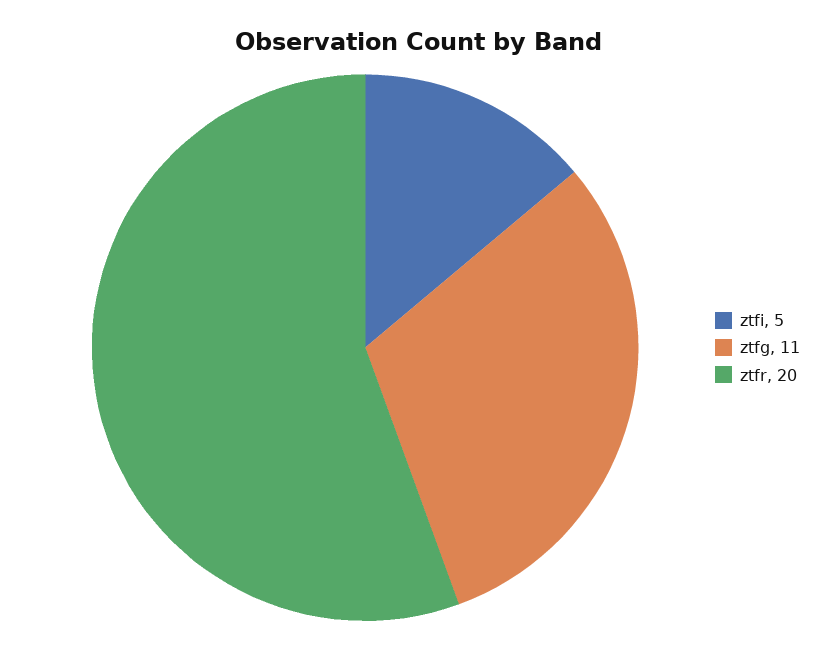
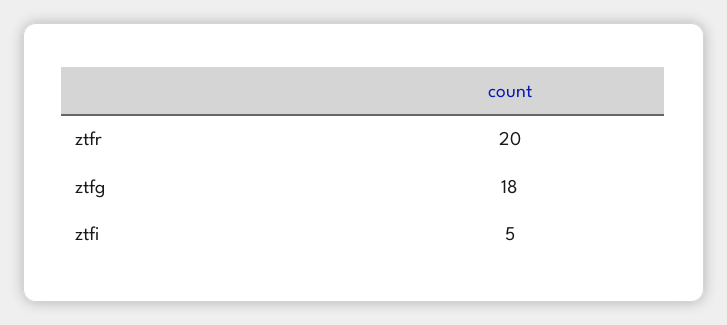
  {
    "ztfi": 5,
-   "ztfg": 11,
+   "ztfg": 18,
    "ztfr": 20
  }

